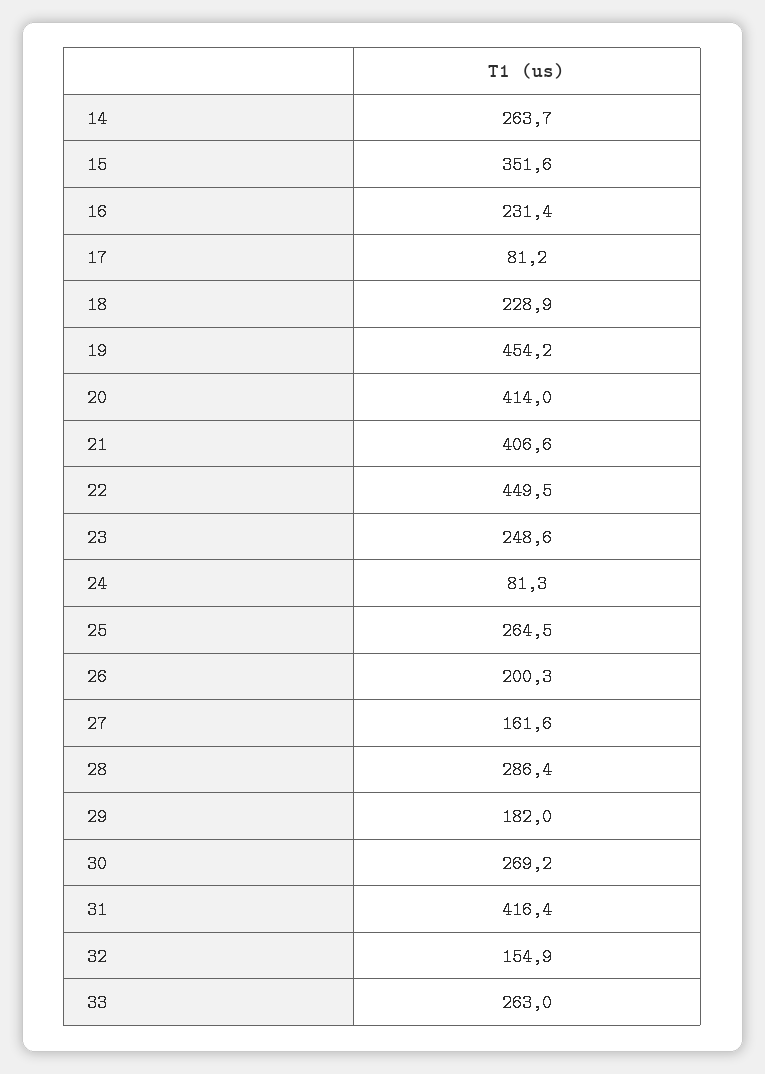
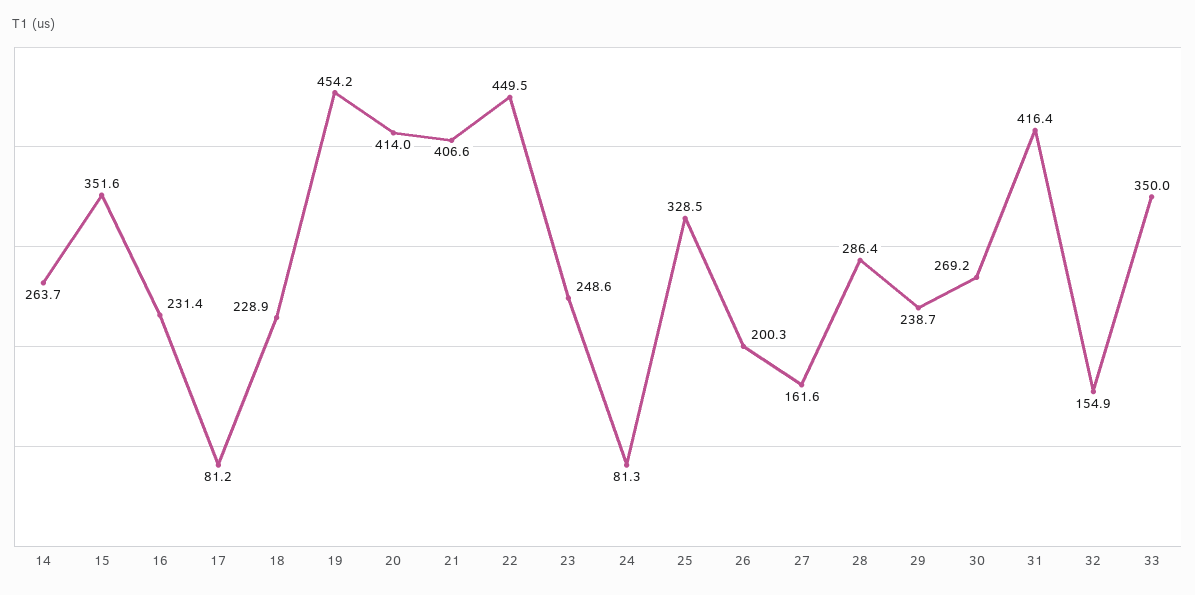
  {
    "14": 263.7,
    "15": 351.6,
    "16": 231.4,
    "17": 81.2,
    "18": 228.9,
    "19": 454.2,
    "20": 414,
    "21": 406.6,
    "22": 449.5,
    "23": 248.6,
    "24": 81.3,
-   "25": 264.5,
+   "25": 328.5,
    "26": 200.3,
    "27": 161.6,
    "28": 286.4,
-   "29": 182,
+   "29": 238.7,
    "30": 269.2,
    "31": 416.4,
    "32": 154.9,
-   "33": 263
+   "33": 350
  }

